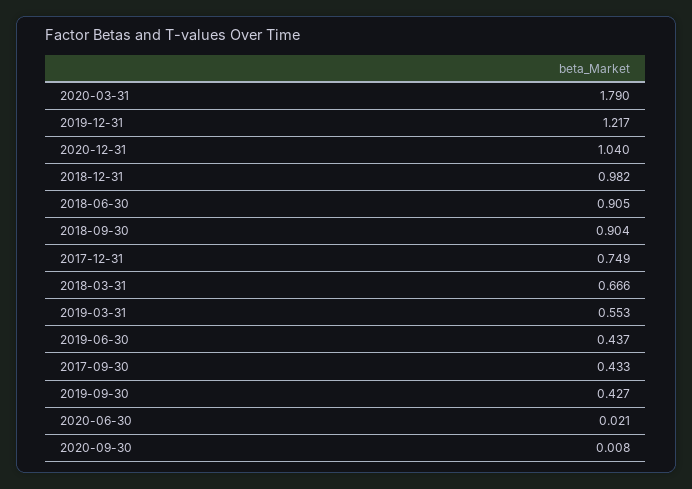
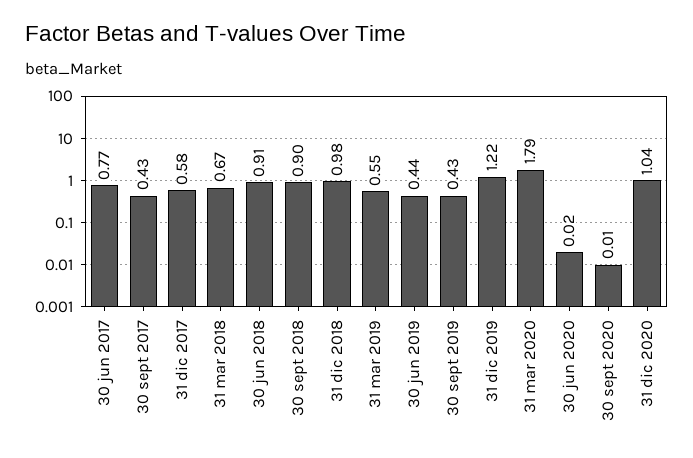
  {
    "2020-03-31": 1.79,
    "2019-12-31": 1.217,
    "2020-12-31": 1.04,
    "2018-12-31": 0.982,
    "2018-06-30": 0.905,
    "2018-09-30": 0.904,
-   "2017-12-31": 0.749,
+   "2017-12-31": 0.58,
    "2018-03-31": 0.666,
    "2019-03-31": 0.553,
    "2019-06-30": 0.437,
    "2017-09-30": 0.433,
    "2019-09-30": 0.427,
    "2020-06-30": 0.021,
-   "2020-09-30": 0.008
+   "2020-09-30": 0.008,
+   "30 jun 2017": 0.77
  }

